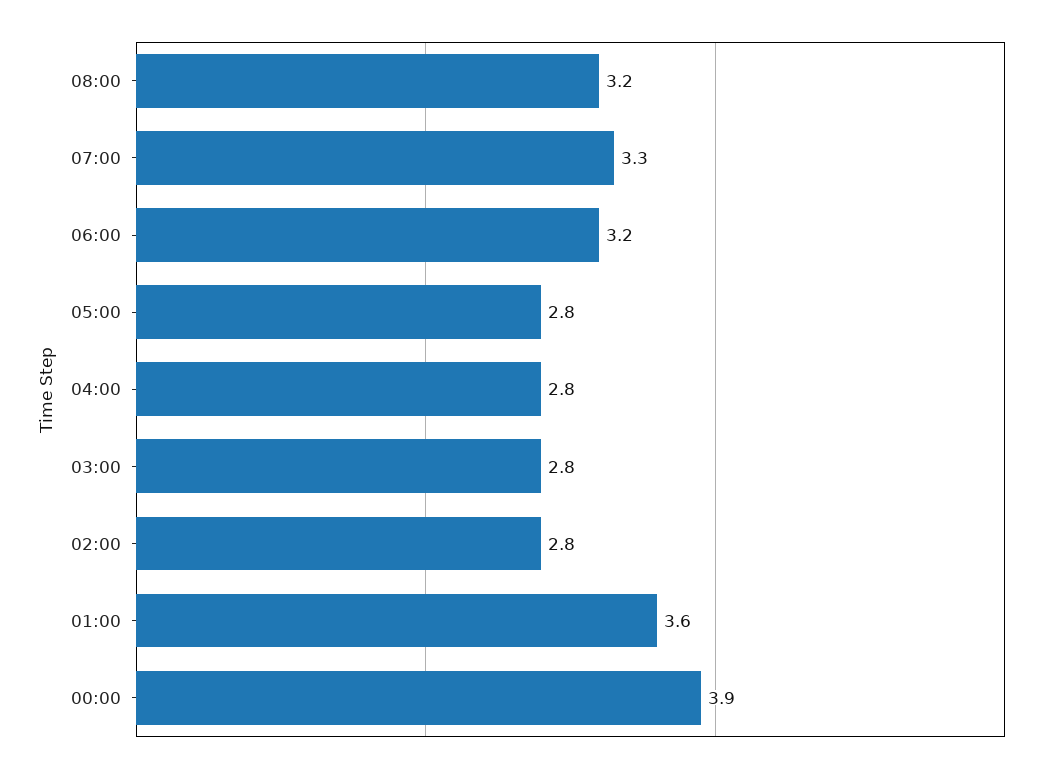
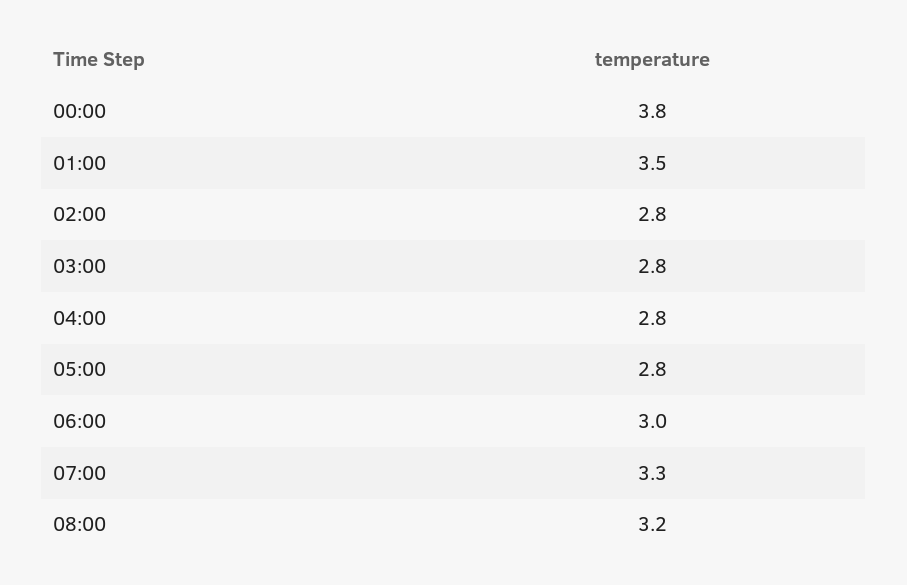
  {
    "08:00": 3.2,
    "07:00": 3.3,
-   "06:00": 3.2,
+   "06:00": 3,
    "05:00": 2.8,
    "04:00": 2.8,
    "03:00": 2.8,
    "02:00": 2.8,
-   "01:00": 3.6,
+   "01:00": 3.5,
-   "00:00": 3.9
+   "00:00": 3.8
  }

